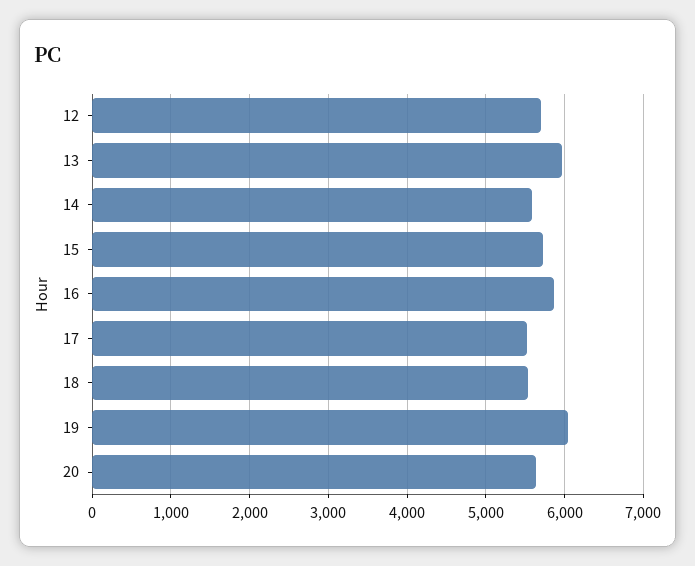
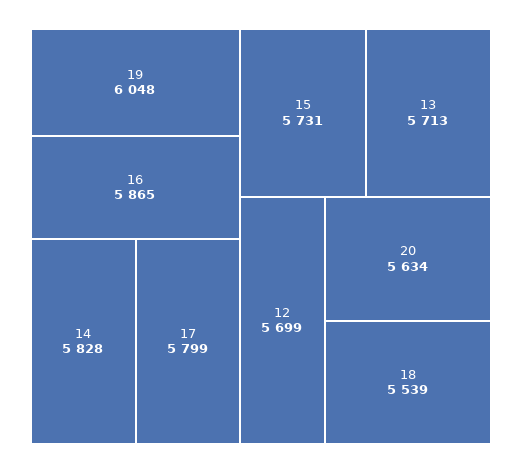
  {
    "12": 5699,
-   "13": 6000,
+   "13": 5713,
-   "14": 5600,
+   "14": 5828,
    "15": 5731,
    "16": 5865,
-   "17": 5500,
+   "17": 5799,
    "18": 5539,
    "19": 6048,
    "20": 5634
  }

